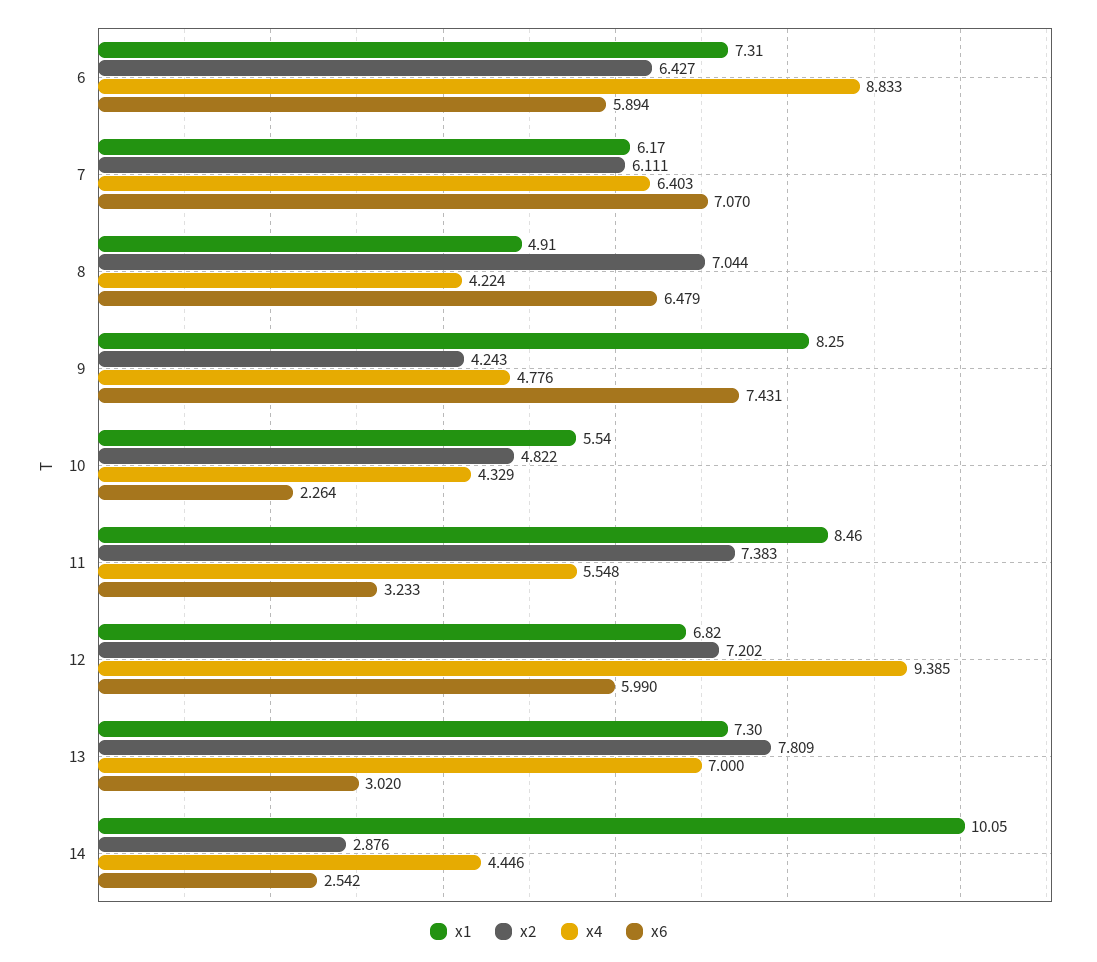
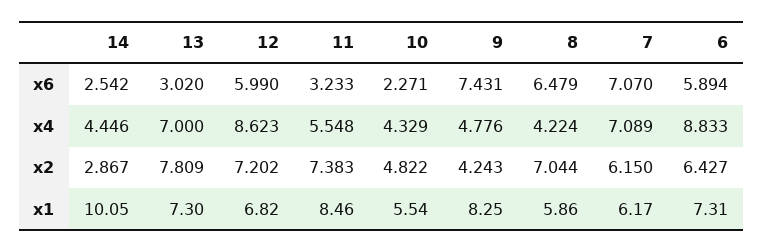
  {
    "x1": {
      "6": 7.31,
      "7": 6.17,
-     "8": 4.91,
+     "8": 5.86,
      "9": 8.25,
      "10": 5.54,
      "11": 8.46,
      "12": 6.82,
      "13": 7.3,
      "14": 10.05
    },
    "x2": {
      "6": 6.427,
-     "7": 6.111,
+     "7": 6.15,
      "8": 7.044,
      "9": 4.243,
      "10": 4.822,
      "11": 7.383,
      "12": 7.202,
      "13": 7.809,
-     "14": 2.876
+     "14": 2.867
    },
    "x4": {
      "6": 8.833,
-     "7": 6.403,
+     "7": 7.089,
      "8": 4.224,
      "9": 4.776,
      "10": 4.329,
      "11": 5.548,
-     "12": 9.385,
+     "12": 8.623,
      "13": 7,
      "14": 4.446
    },
    "x6": {
      "6": 5.894,
      "7": 7.07,
      "8": 6.479,
      "9": 7.431,
-     "10": 2.264,
+     "10": 2.271,
      "11": 3.233,
      "12": 5.99,
      "13": 3.02,
      "14": 2.542
    }
  }

